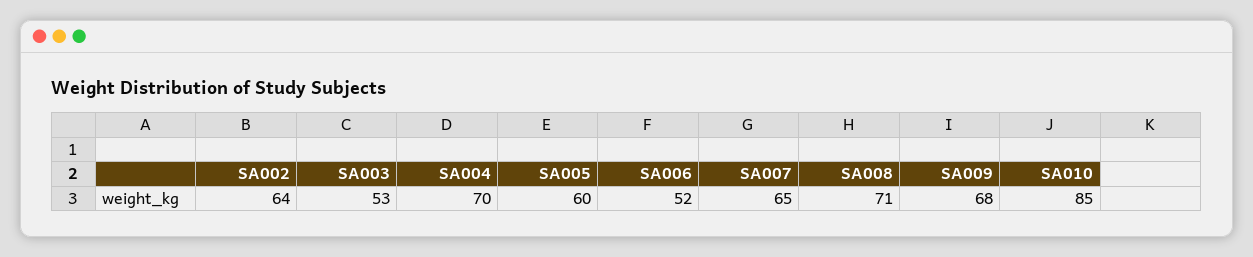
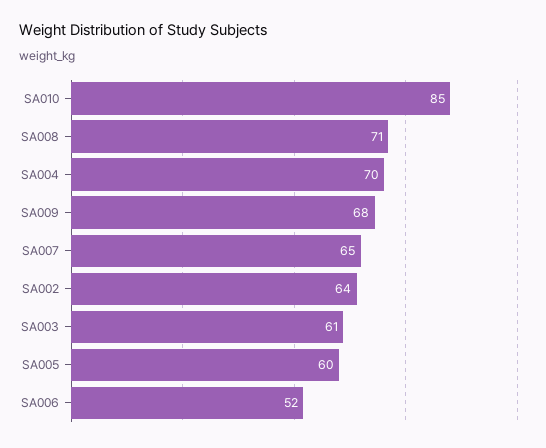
  {
    "SA002": 64,
-   "SA003": 53,
+   "SA003": 61,
    "SA004": 70,
    "SA005": 60,
    "SA006": 52,
    "SA007": 65,
    "SA008": 71,
    "SA009": 68,
    "SA010": 85
  }

